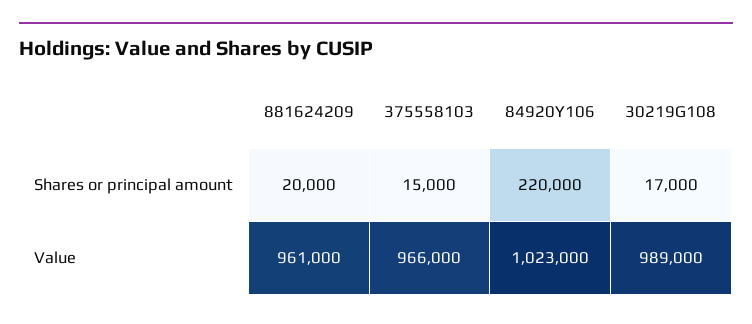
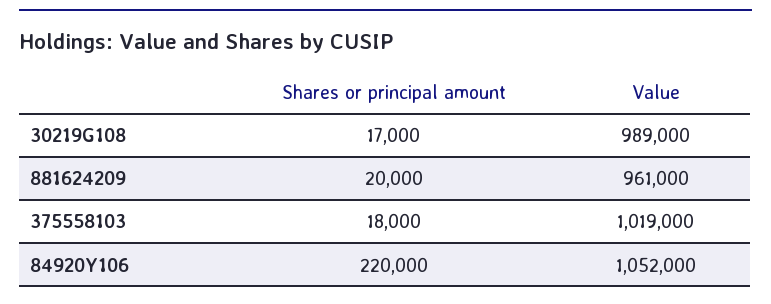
  {
    "881624209": {
      "Shares or principal amount": 20000,
      "Value": 961000
    },
    "375558103": {
-     "Shares or principal amount": 15000,
+     "Shares or principal amount": 18000,
-     "Value": 966000
+     "Value": 1019000
    },
    "84920Y106": {
      "Shares or principal amount": 220000,
-     "Value": 1023000
+     "Value": 1052000
    },
    "30219G108": {
      "Shares or principal amount": 17000,
      "Value": 989000
    }
  }

